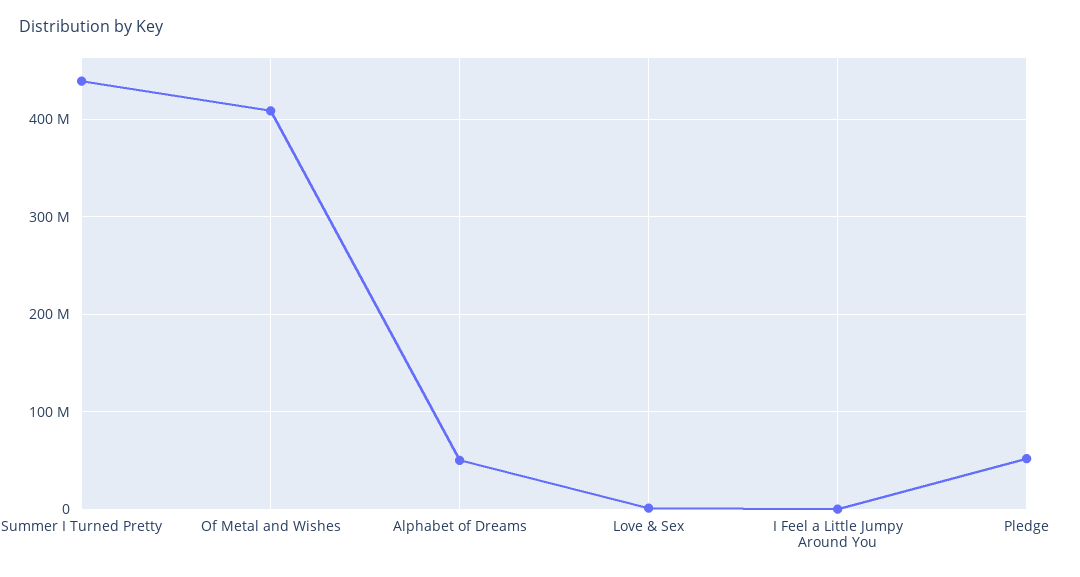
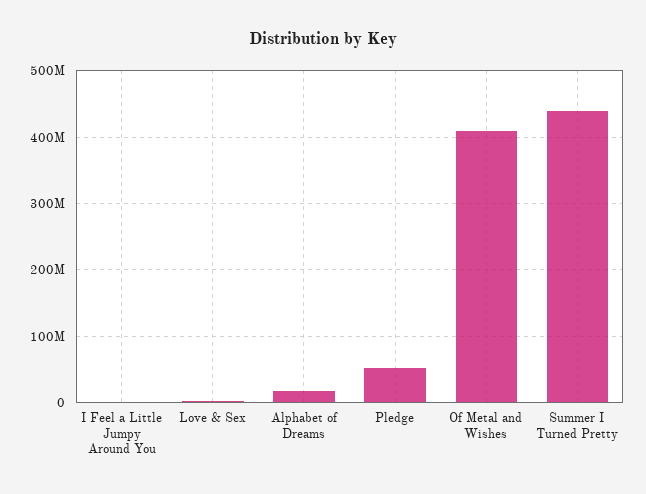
  {
    "Summer I Turned Pretty": 440000000,
    "Of Metal and Wishes": 410000000,
-   "Alphabet of Dreams": 50000000,
+   "Alphabet of Dreams": 20000000,
    "Love & Sex": 0,
    "I Feel a Little Jumpy Around You": 0,
    "Pledge": 50000000
  }

